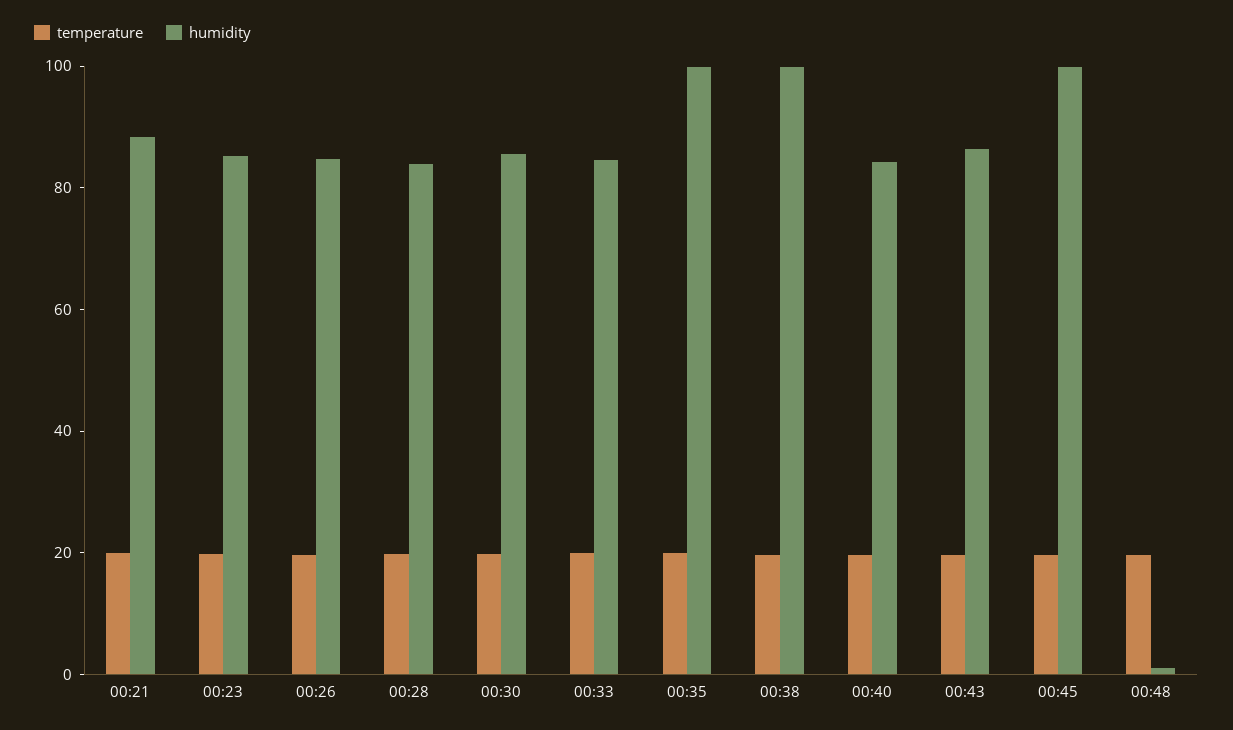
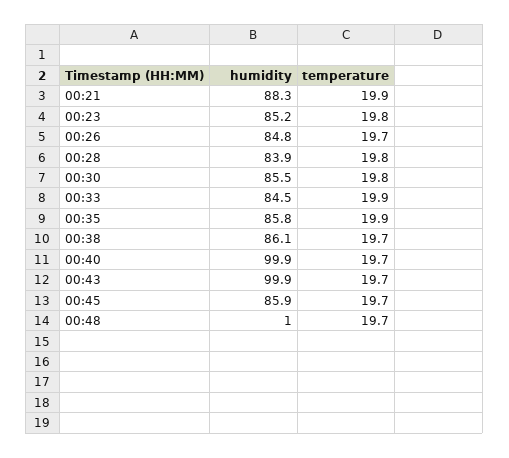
  {
    "temperature": {
      "00:21": 19.9,
      "00:23": 19.8,
      "00:26": 19.7,
      "00:28": 19.8,
      "00:30": 19.8,
      "00:33": 19.9,
      "00:35": 19.9,
      "00:38": 19.7,
      "00:40": 19.7,
      "00:43": 19.7,
      "00:45": 19.7,
      "00:48": 19.7
    },
    "humidity": {
      "00:21": 88.3,
      "00:23": 85.2,
      "00:26": 84.8,
      "00:28": 83.9,
      "00:30": 85.5,
      "00:33": 84.5,
-     "00:35": 100,
+     "00:35": 85.8,
-     "00:38": 100,
+     "00:38": 86.1,
-     "00:40": 85,
+     "00:40": 99.9,
-     "00:43": 85,
+     "00:43": 99.9,
-     "00:45": 100,
+     "00:45": 85.9,
      "00:48": 1
    }
  }

